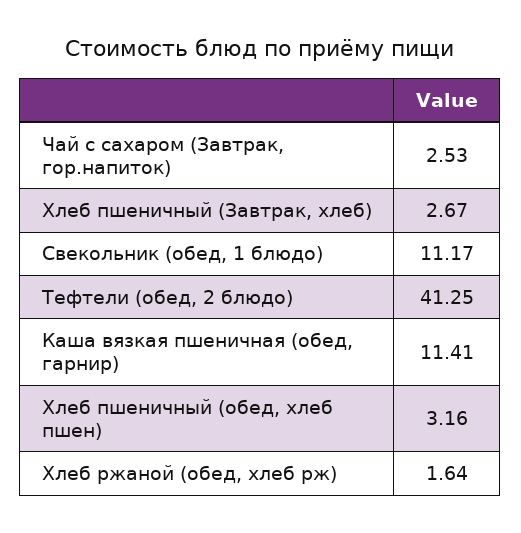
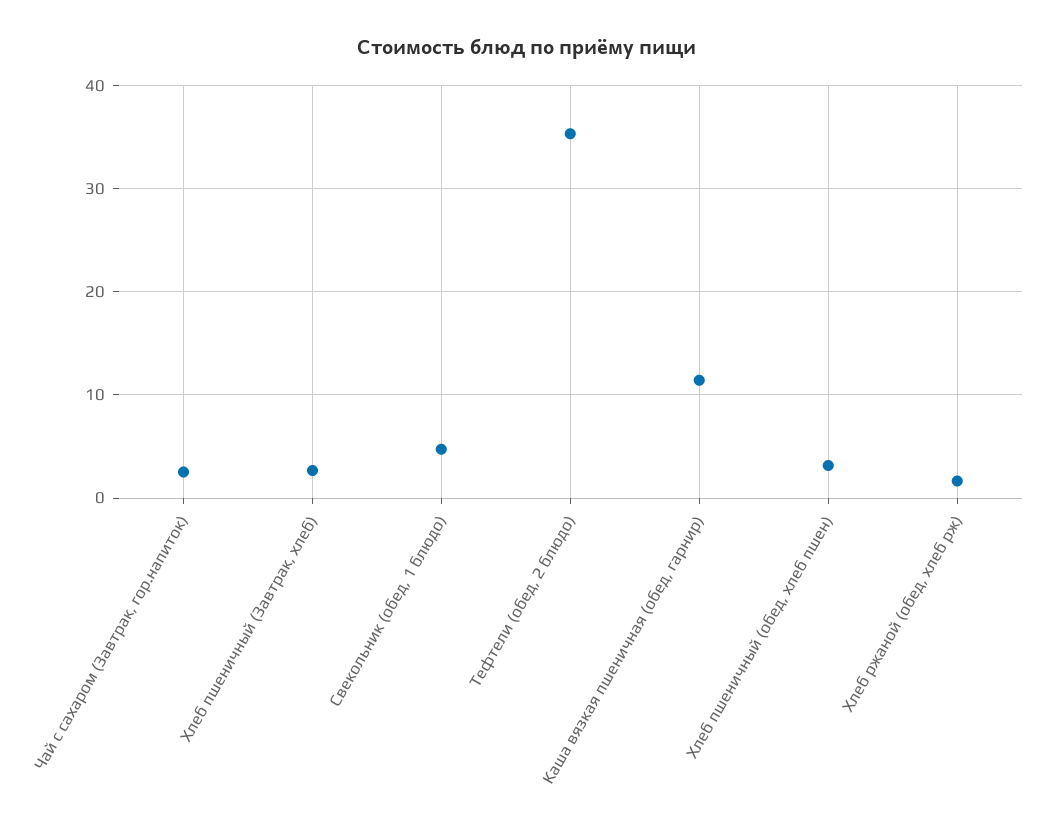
  {
    "Чай с сахаром (Завтрак, гор.напиток)": 2.53,
    "Хлеб пшеничный (Завтрак, хлеб)": 2.67,
-   "Свекольник (обед, 1 блюдо)": 11.17,
+   "Свекольник (обед, 1 блюдо)": 5,
-   "Тефтели (обед, 2 блюдо)": 41.25,
+   "Тефтели (обед, 2 блюдо)": 35,
    "Каша вязкая пшеничная (обед, гарнир)": 11.41,
    "Хлеб пшеничный (обед, хлеб пшен)": 3.16,
    "Хлеб ржаной (обед, хлеб рж)": 1.64
  }

